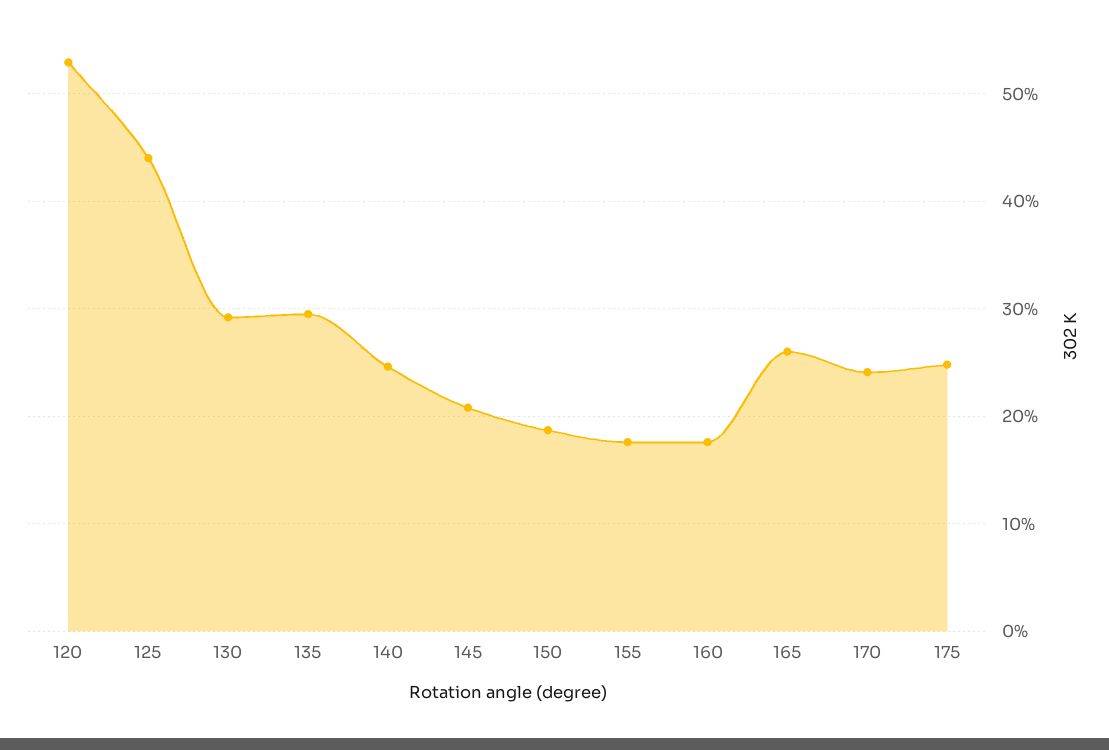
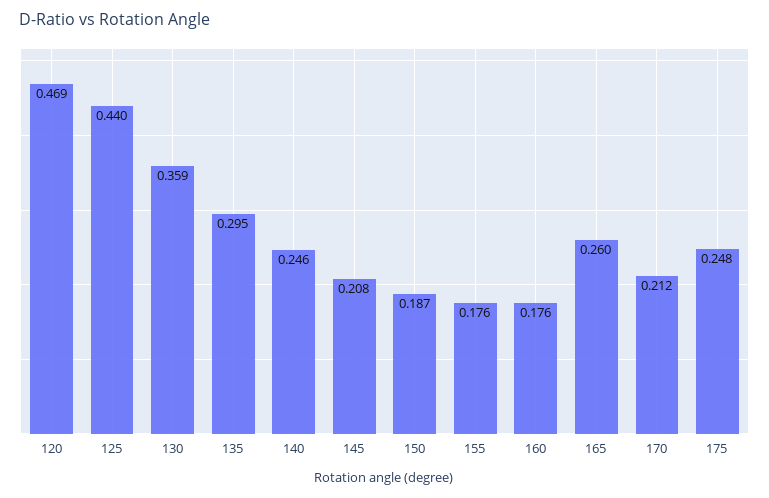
  {
-   "120": 0.53,
+   "120": 0.469,
    "125": 0.44,
-   "130": 0.29,
+   "130": 0.359,
    "135": 0.295,
    "140": 0.246,
    "145": 0.208,
    "150": 0.187,
    "155": 0.176,
    "160": 0.176,
    "165": 0.26,
-   "170": 0.24,
+   "170": 0.212,
    "175": 0.248
  }

